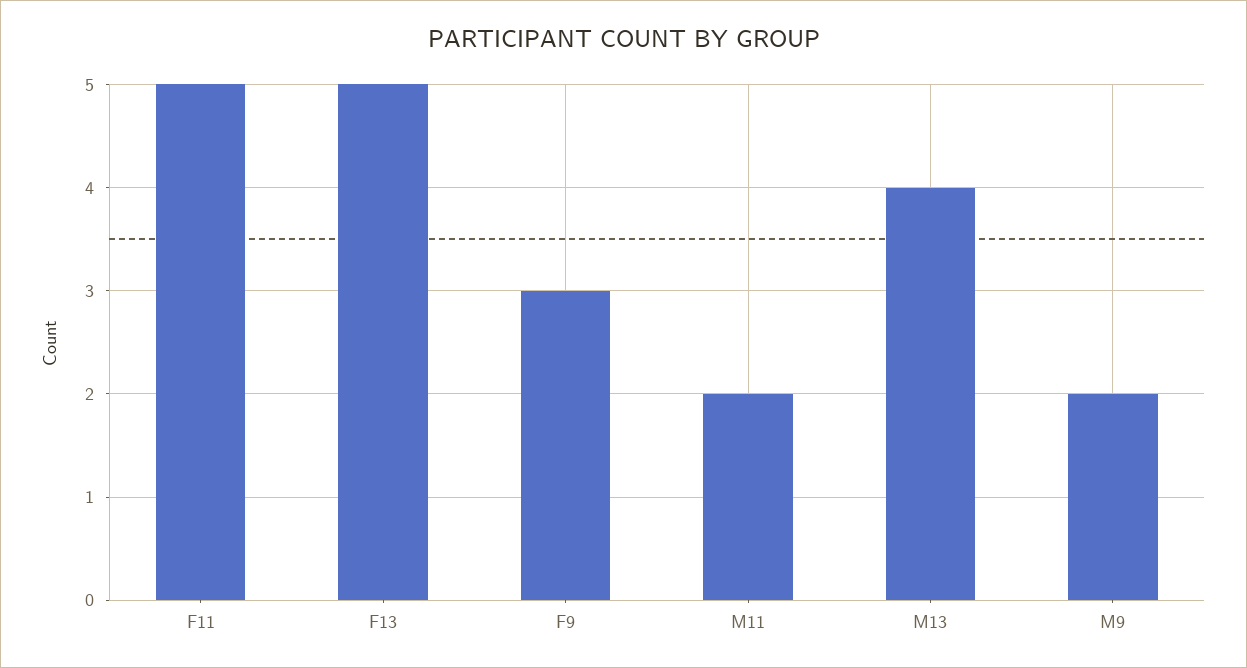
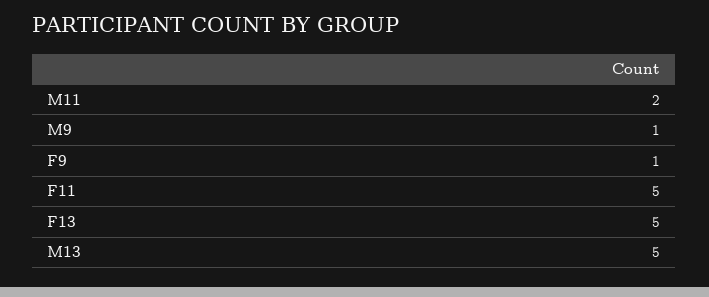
  {
    "F11": 5,
    "F13": 5,
-   "F9": 3,
+   "F9": 1,
    "M11": 2,
-   "M13": 4,
+   "M13": 5,
-   "M9": 2
+   "M9": 1
  }

